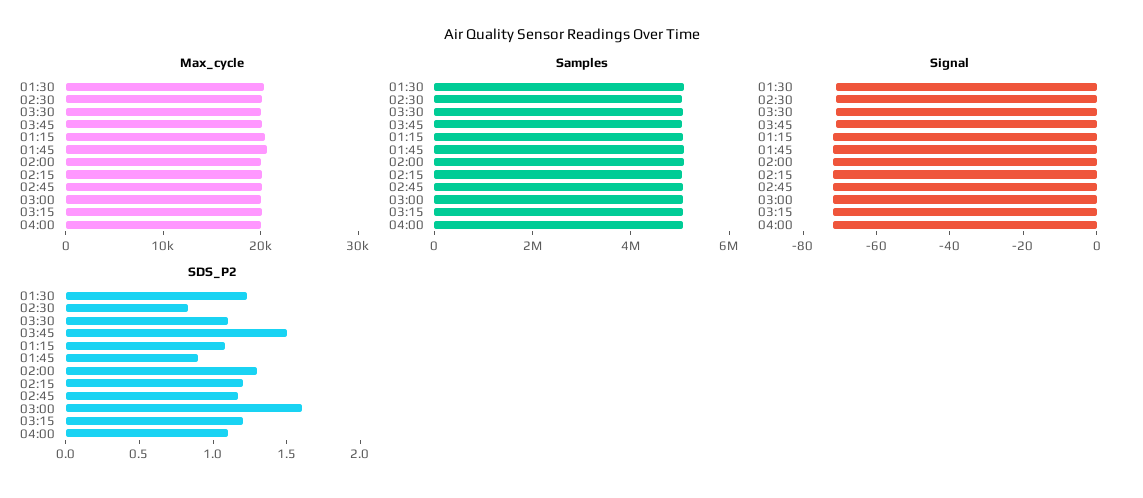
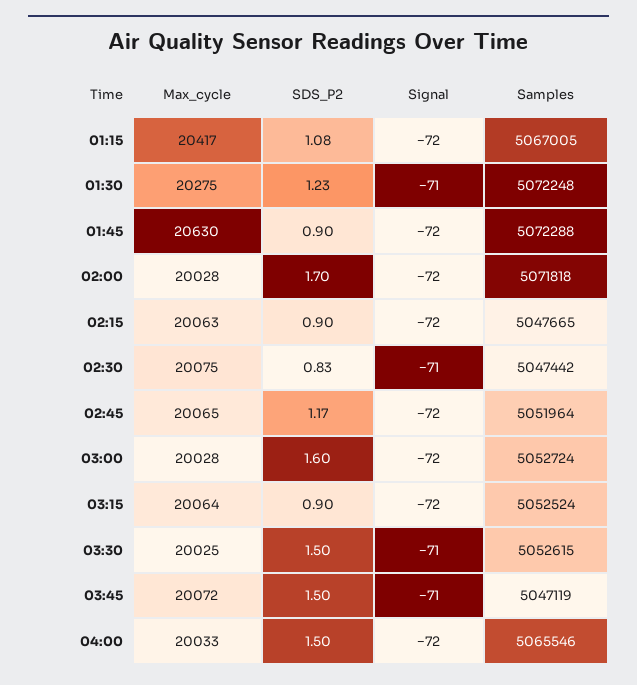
  {
    "Max_cycle": {
      "01:30": 20275,
      "02:30": 20075,
      "03:30": 20025,
      "03:45": 20072,
      "01:15": 20417,
      "01:45": 20630,
      "02:00": 20028,
      "02:15": 20063,
      "02:45": 20065,
      "03:00": 20028,
      "03:15": 20064,
      "04:00": 20033
    },
    "Samples": {
      "01:30": 5072248,
      "02:30": 5047442,
      "03:30": 5052615,
      "03:45": 5047119,
      "01:15": 5067005,
      "01:45": 5072288,
      "02:00": 5071818,
      "02:15": 5047665,
      "02:45": 5051964,
      "03:00": 5052724,
      "03:15": 5052524,
      "04:00": 5065546
    },
    "Signal": {
      "01:30": -71,
      "02:30": -71,
      "03:30": -71,
      "03:45": -71,
      "01:15": -72,
      "01:45": -72,
      "02:00": -72,
      "02:15": -72,
      "02:45": -72,
      "03:00": -72,
      "03:15": -72,
      "04:00": -72
    },
    "SDS_P2": {
      "01:30": 1.23,
      "02:30": 0.83,
-     "03:30": 1.1,
+     "03:30": 1.5,
      "03:45": 1.5,
      "01:15": 1.08,
      "01:45": 0.9,
-     "02:00": 1.3,
+     "02:00": 1.7,
-     "02:15": 1.2,
+     "02:15": 0.9,
      "02:45": 1.17,
      "03:00": 1.6,
-     "03:15": 1.2,
+     "03:15": 0.9,
-     "04:00": 1.1
+     "04:00": 1.5
    }
  }

